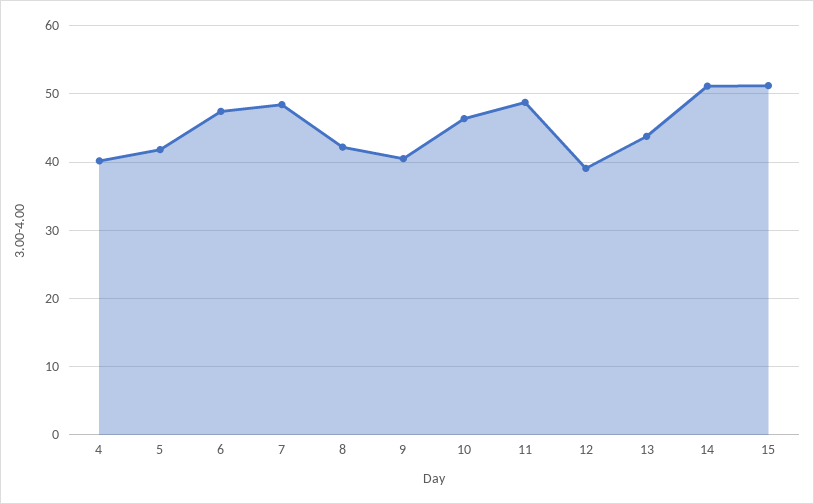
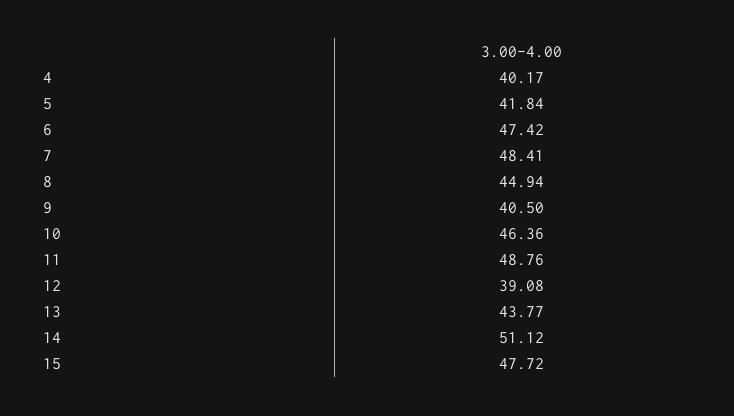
  {
    "4": 40.17,
    "5": 41.84,
    "6": 47.42,
    "7": 48.41,
-   "8": 42,
+   "8": 44.94,
    "9": 40.5,
    "10": 46.36,
    "11": 48.76,
    "12": 39.08,
    "13": 43.77,
    "14": 51.12,
-   "15": 51
+   "15": 47.72
  }

